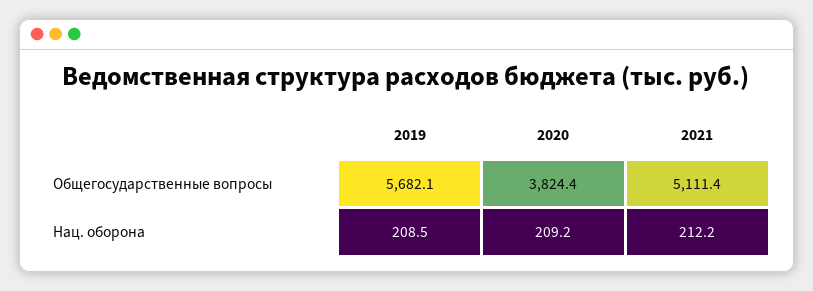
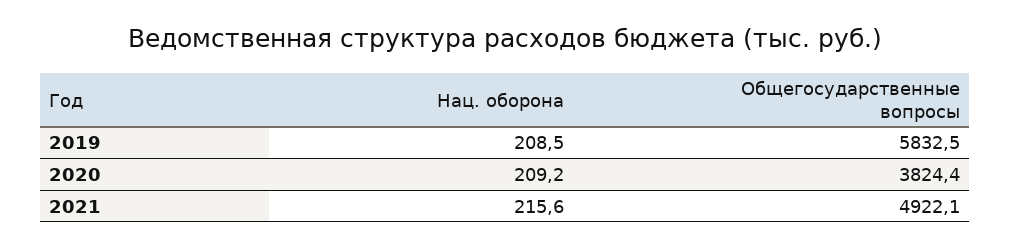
  {
    "2019": {
-     "Общегосударственные вопросы": 5682.1,
+     "Общегосударственные вопросы": 5832.5,
      "Нац. оборона": 208.5
    },
    "2020": {
      "Общегосударственные вопросы": 3824.4,
      "Нац. оборона": 209.2
    },
    "2021": {
-     "Общегосударственные вопросы": 5111.4,
+     "Общегосударственные вопросы": 4922.1,
-     "Нац. оборона": 212.2
+     "Нац. оборона": 215.6
    }
  }

